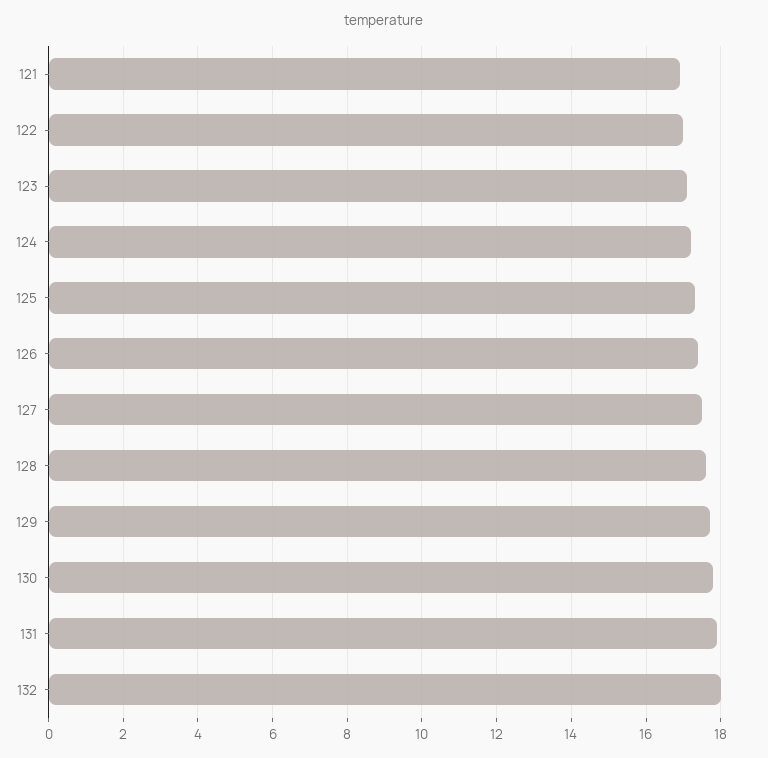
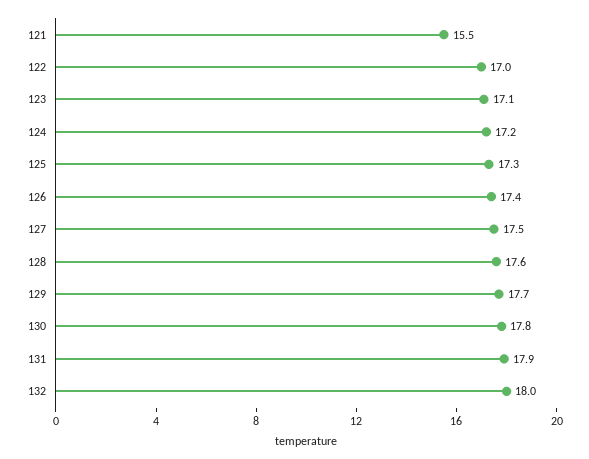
  {
-   "121": 17,
+   "121": 15.5,
    "122": 17,
    "123": 17.1,
    "124": 17.2,
    "125": 17.3,
    "126": 17.4,
    "127": 17.5,
    "128": 17.6,
    "129": 17.7,
    "130": 17.8,
    "131": 17.9,
    "132": 18
  }

